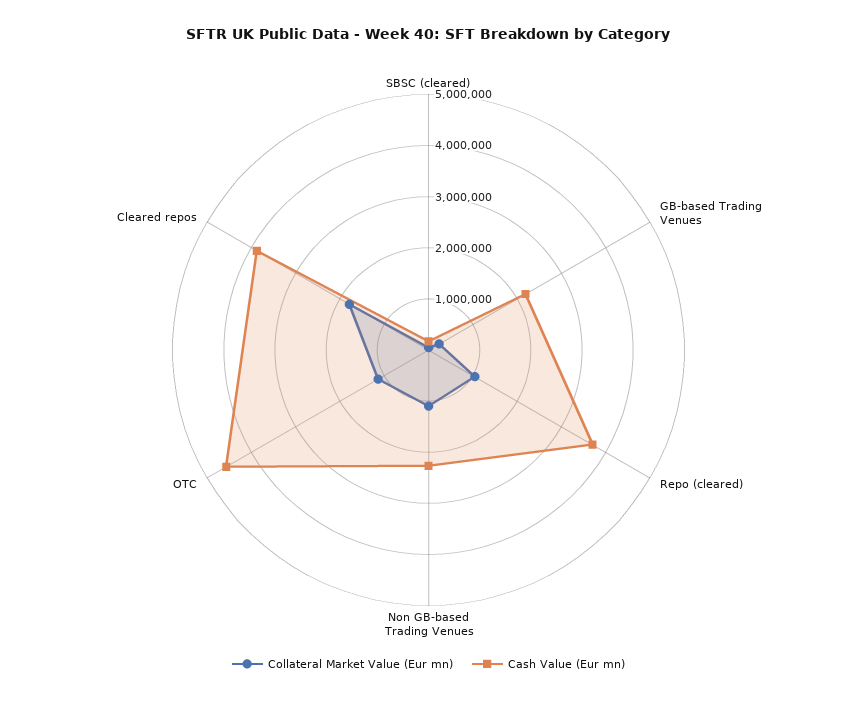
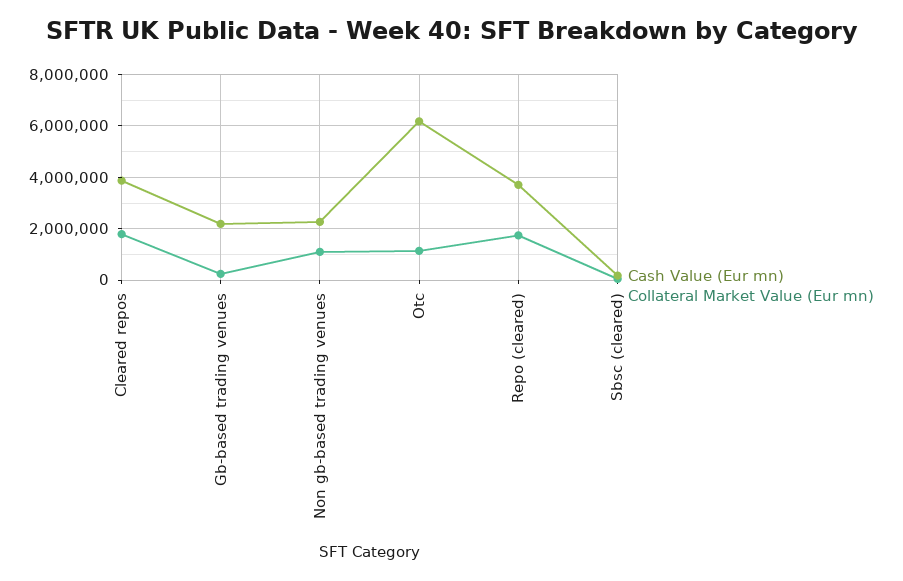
  {
    "Collateral Market Value (Eur mn)": {
      "SBSC (cleared)": 0,
      "GB-based Trading Venues": 200000,
-     "Repo (cleared)": 1000000,
+     "Repo (cleared)": 1750000,
      "Non GB-based Trading Venues": 1000000,
      "OTC": 1200000,
      "Cleared repos": 1800000
    },
    "Cash Value (Eur mn)": {
      "SBSC (cleared)": 200000,
      "GB-based Trading Venues": 2200000,
      "Repo (cleared)": 3800000,
      "Non GB-based Trading Venues": 2200000,
-     "OTC": 4600000,
+     "OTC": 6250000,
      "Cleared repos": 3800000
    }
  }

